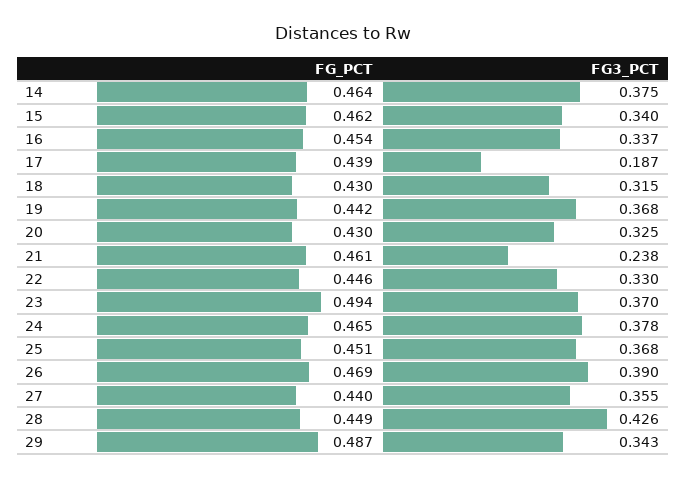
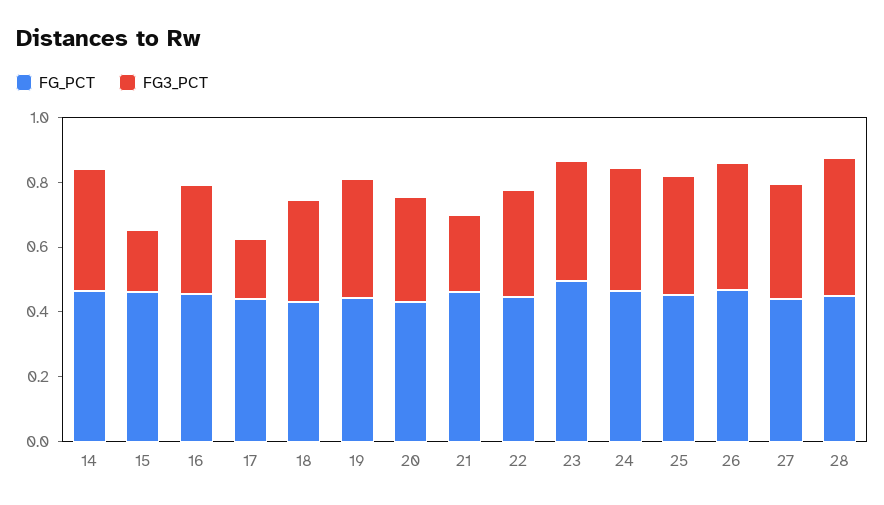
  {
    "FG_PCT": {
      "14": 0.464,
      "15": 0.462,
      "16": 0.454,
      "17": 0.439,
      "18": 0.43,
      "19": 0.442,
      "20": 0.43,
      "21": 0.461,
      "22": 0.446,
      "23": 0.494,
      "24": 0.465,
      "25": 0.451,
      "26": 0.469,
      "27": 0.44,
-     "28": 0.449,
+     "28": 0.449
-     "29": 0.487
    },
    "FG3_PCT": {
      "14": 0.375,
-     "15": 0.34,
+     "15": 0.2,
      "16": 0.337,
      "17": 0.187,
      "18": 0.315,
      "19": 0.368,
      "20": 0.325,
      "21": 0.238,
      "22": 0.33,
      "23": 0.37,
      "24": 0.378,
      "25": 0.368,
      "26": 0.39,
      "27": 0.355,
-     "28": 0.426,
+     "28": 0.426
-     "29": 0.343
    }
  }

